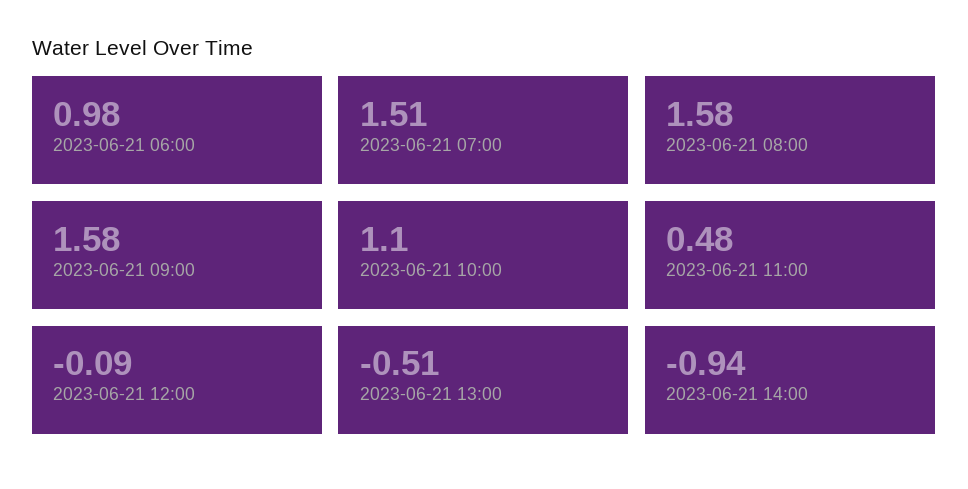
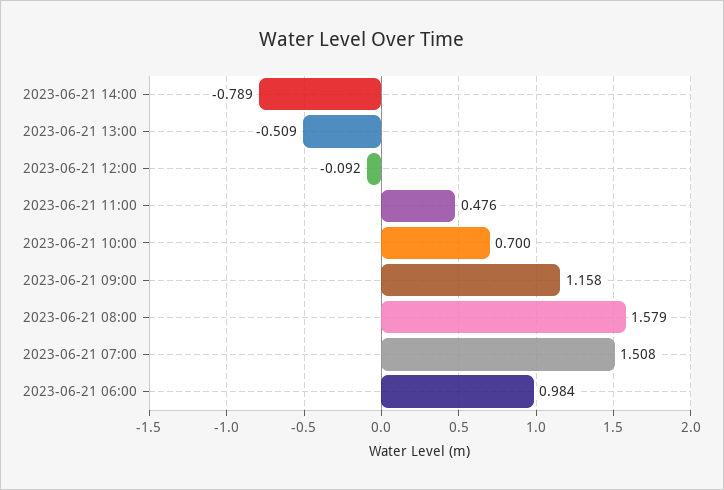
  {
    "2023-06-21 06:00": 0.984,
    "2023-06-21 07:00": 1.508,
    "2023-06-21 08:00": 1.579,
-   "2023-06-21 09:00": 1.58,
+   "2023-06-21 09:00": 1.158,
-   "2023-06-21 10:00": 1.1,
+   "2023-06-21 10:00": 0.7,
    "2023-06-21 11:00": 0.476,
    "2023-06-21 12:00": -0.092,
    "2023-06-21 13:00": -0.509,
-   "2023-06-21 14:00": -0.94
+   "2023-06-21 14:00": -0.789
  }

